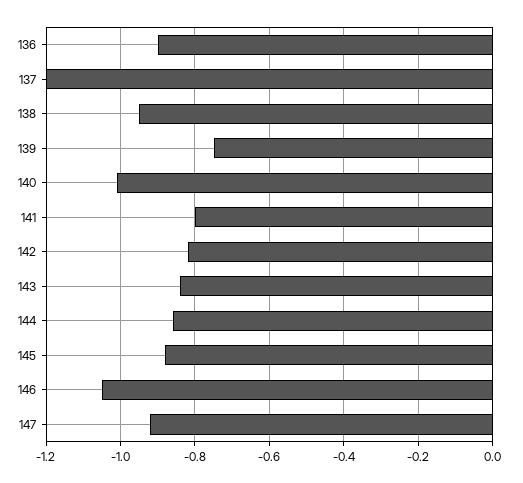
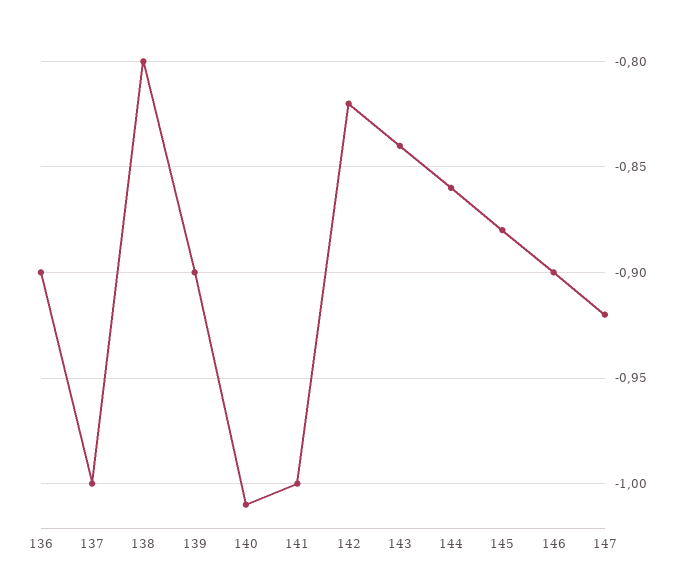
  {
    "136": -0.9,
-   "137": -1.2,
+   "137": -1,
-   "138": -0.95,
+   "138": -0.8,
-   "139": -0.75,
+   "139": -0.9,
    "140": -1.01,
-   "141": -0.8,
+   "141": -1,
    "142": -0.82,
    "143": -0.84,
    "144": -0.86,
    "145": -0.88,
-   "146": -1.05,
+   "146": -0.9,
    "147": -0.92
  }

